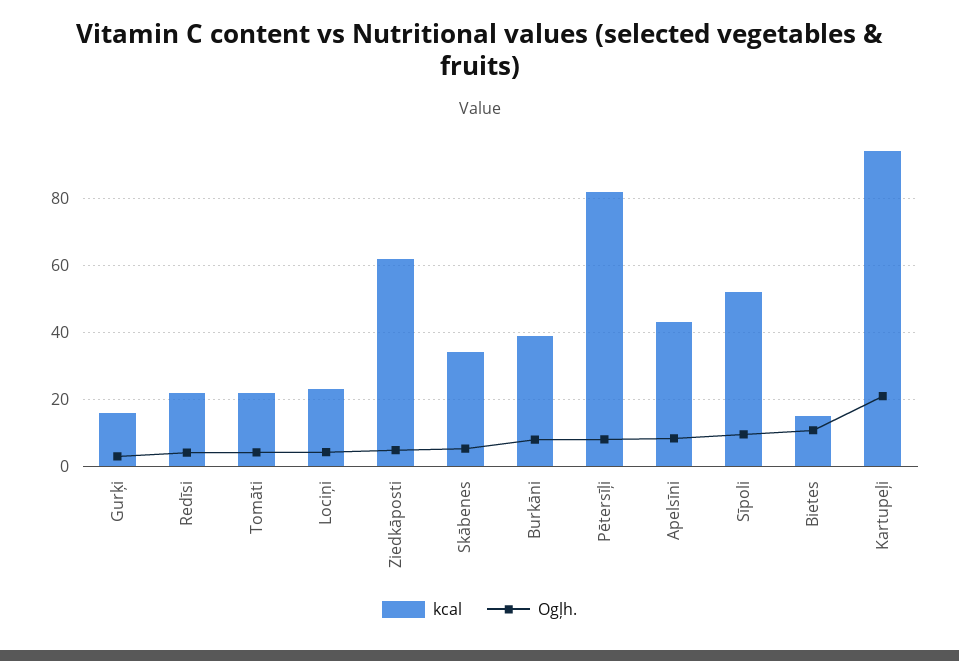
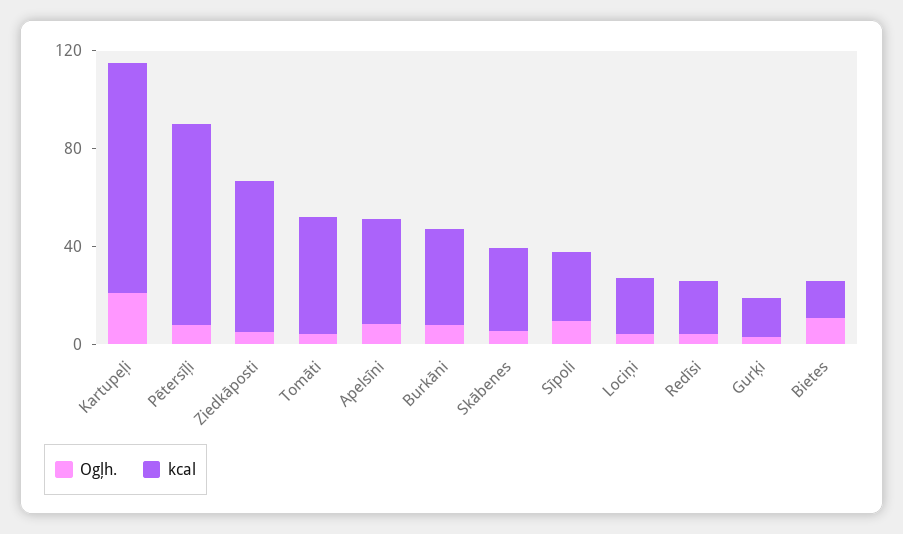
  {
    "kcal": {
      "Gurķi": 16,
      "Redīsi": 22,
-     "Tomāti": 22,
+     "Tomāti": 50,
      "Lociņi": 24,
      "Ziedkāposti": 62,
      "Skābenes": 34,
      "Burkāni": 40,
      "Pētersīļi": 82,
      "Apelsīni": 44,
-     "Sīpoli": 52,
+     "Sīpoli": 30,
      "Bietes": 16,
      "Kartupeļi": 94
    },
    "Ogļh.": {
      "Gurķi": 4,
      "Redīsi": 4,
      "Tomāti": 4,
      "Lociņi": 4,
      "Ziedkāposti": 4,
      "Skābenes": 6,
      "Burkāni": 8,
      "Pētersīļi": 8,
      "Apelsīni": 8,
      "Sīpoli": 10,
      "Bietes": 10,
      "Kartupeļi": 22
    }
  }

